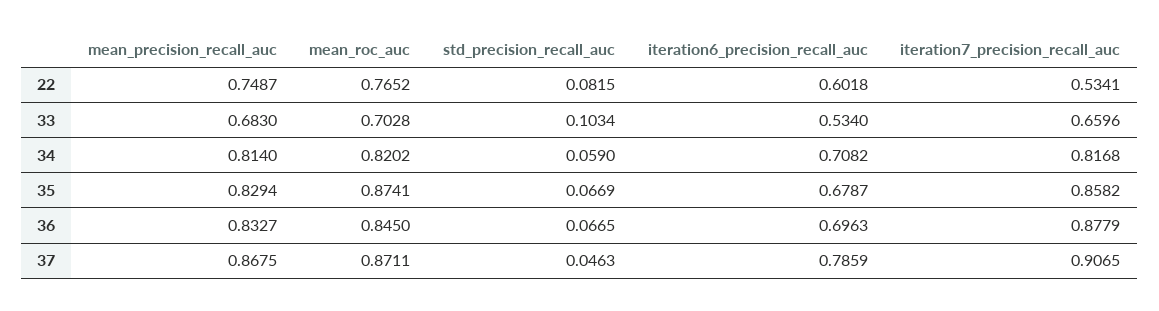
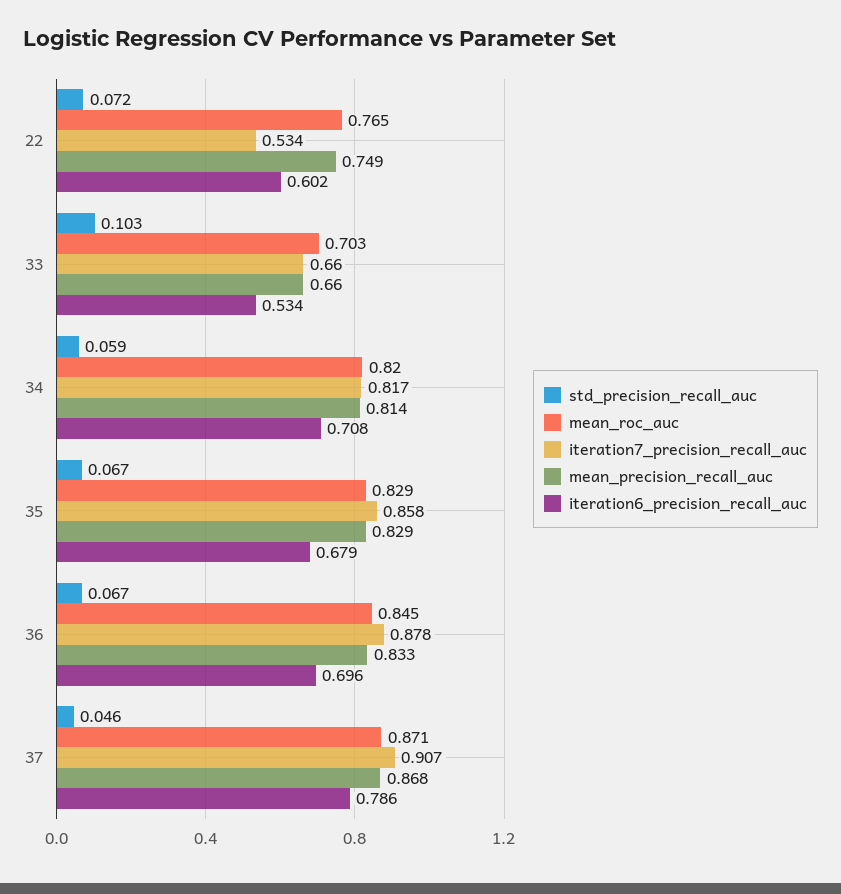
  {
    "mean_precision_recall_auc": {
      "22": 0.7487,
-     "33": 0.683,
+     "33": 0.66,
      "34": 0.814,
      "35": 0.8294,
      "36": 0.8327,
      "37": 0.8675
    },
    "mean_roc_auc": {
      "22": 0.7652,
      "33": 0.7028,
      "34": 0.8202,
-     "35": 0.8741,
+     "35": 0.829,
      "36": 0.845,
      "37": 0.8711
    },
    "std_precision_recall_auc": {
-     "22": 0.0815,
+     "22": 0.072,
      "33": 0.1034,
      "34": 0.059,
      "35": 0.0669,
      "36": 0.0665,
      "37": 0.0463
    },
    "iteration6_precision_recall_auc": {
      "22": 0.6018,
      "33": 0.534,
      "34": 0.7082,
      "35": 0.6787,
      "36": 0.6963,
      "37": 0.7859
    },
    "iteration7_precision_recall_auc": {
      "22": 0.5341,
      "33": 0.6596,
      "34": 0.8168,
      "35": 0.8582,
      "36": 0.8779,
      "37": 0.9065
    }
  }

